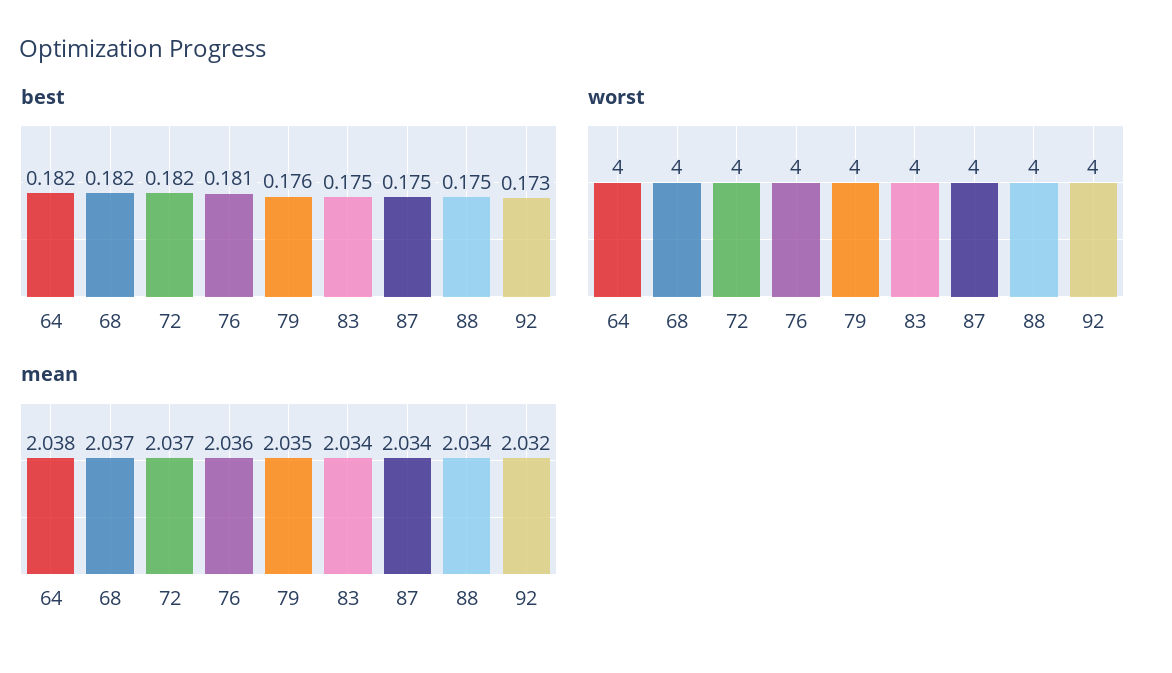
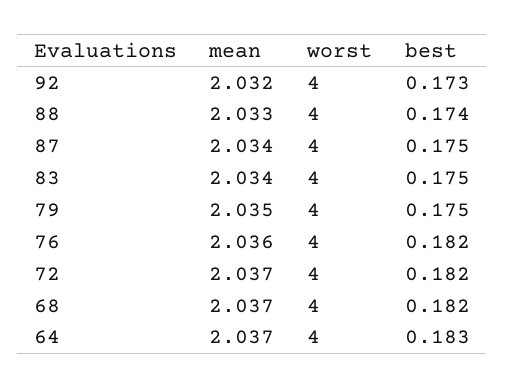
  {
    "best": {
-     "64": 0.182,
+     "64": 0.183,
      "68": 0.182,
      "72": 0.182,
-     "76": 0.181,
+     "76": 0.182,
-     "79": 0.176,
+     "79": 0.175,
      "83": 0.175,
      "87": 0.175,
-     "88": 0.175,
+     "88": 0.174,
      "92": 0.173
    },
    "worst": {
      "64": 4,
      "68": 4,
      "72": 4,
      "76": 4,
      "79": 4,
      "83": 4,
      "87": 4,
      "88": 4,
      "92": 4
    },
    "mean": {
-     "64": 2.038,
+     "64": 2.037,
      "68": 2.037,
      "72": 2.037,
      "76": 2.036,
      "79": 2.035,
      "83": 2.034,
      "87": 2.034,
-     "88": 2.034,
+     "88": 2.033,
      "92": 2.032
    }
  }

